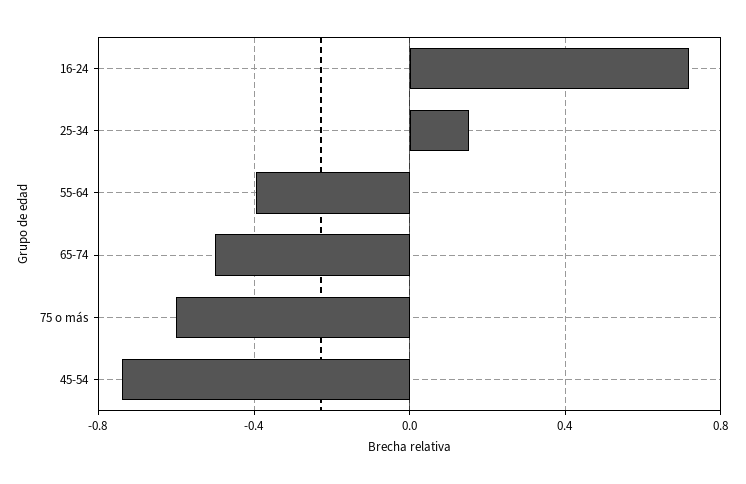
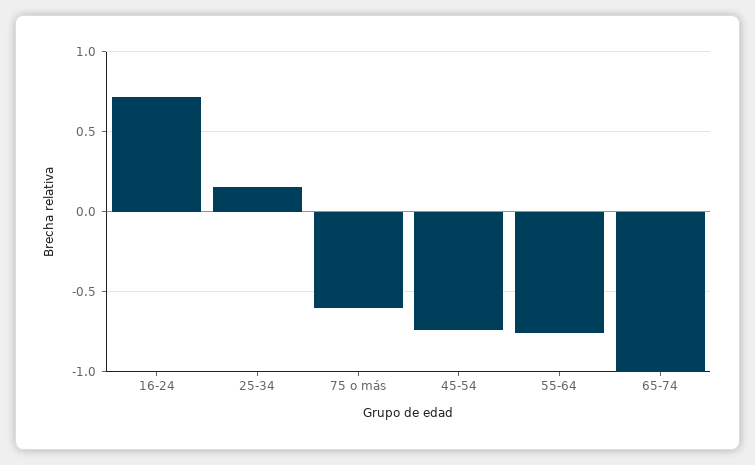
  {
    "16-24": 0.7,
    "25-34": 0.15,
-   "55-64": -0.4,
+   "55-64": -0.75,
-   "65-74": -0.5,
+   "65-74": -1,
    "75 o más": -0.6,
    "45-54": -0.75
  }

